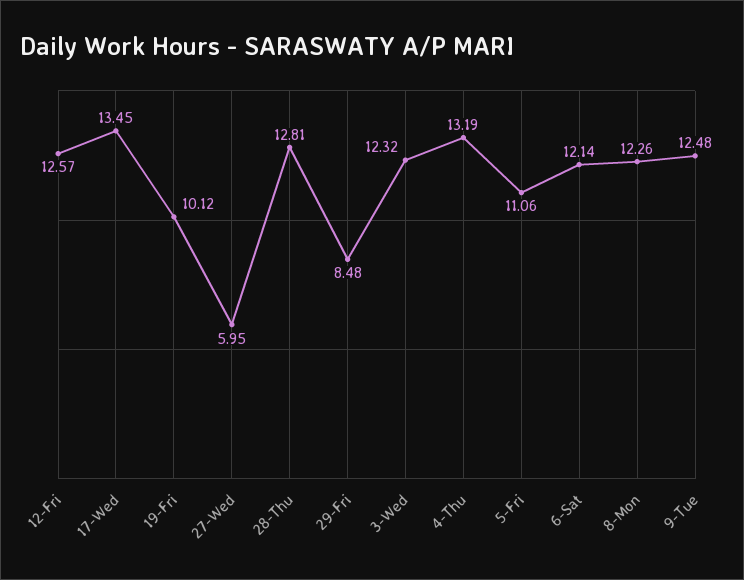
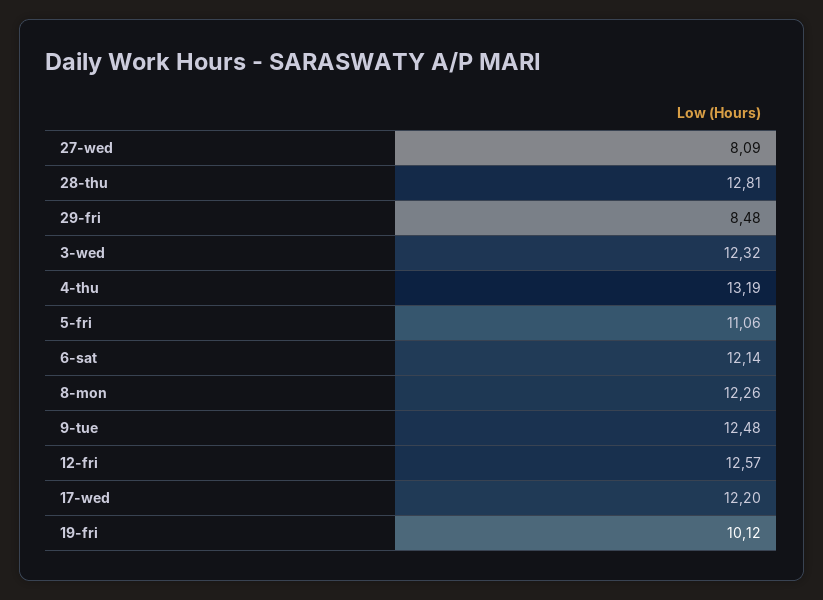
  {
    "12-Fri": 12.57,
-   "17-Wed": 13.45,
+   "17-Wed": 12.2,
    "19-Fri": 10.12,
-   "27-Wed": 5.95,
+   "27-Wed": 8.09,
    "28-Thu": 12.81,
    "29-Fri": 8.48,
    "3-Wed": 12.32,
    "4-Thu": 13.19,
    "5-Fri": 11.06,
    "6-Sat": 12.14,
    "8-Mon": 12.26,
    "9-Tue": 12.48
  }

